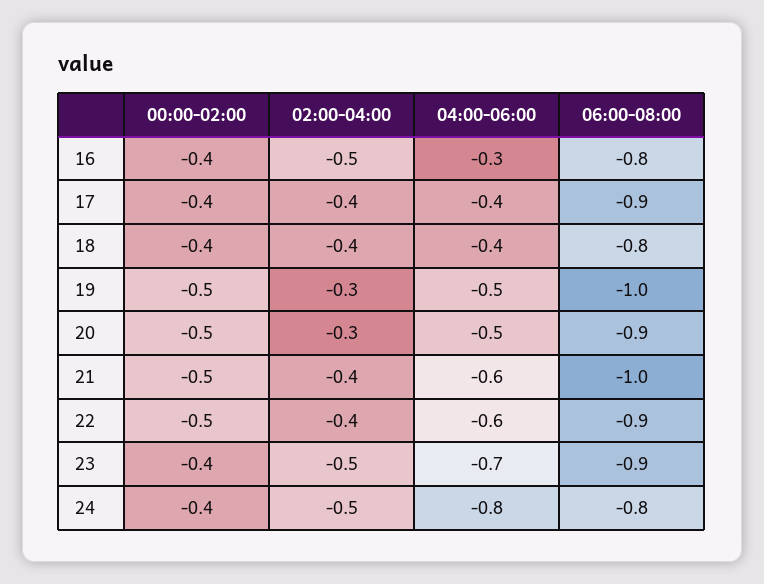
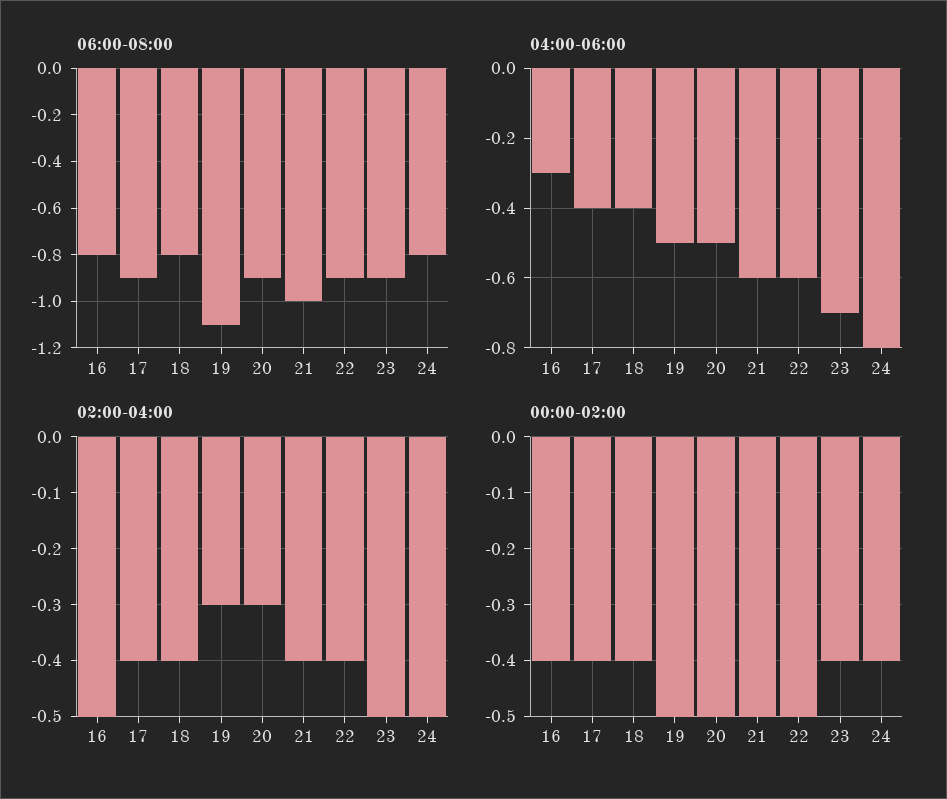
  {
    "00:00-02:00": {
      "16": -0.4,
      "17": -0.4,
      "18": -0.4,
      "19": -0.5,
      "20": -0.5,
      "21": -0.5,
      "22": -0.5,
      "23": -0.4,
      "24": -0.4
    },
    "02:00-04:00": {
      "16": -0.5,
      "17": -0.4,
      "18": -0.4,
      "19": -0.3,
      "20": -0.3,
      "21": -0.4,
      "22": -0.4,
      "23": -0.5,
      "24": -0.5
    },
    "04:00-06:00": {
      "16": -0.3,
      "17": -0.4,
      "18": -0.4,
      "19": -0.5,
      "20": -0.5,
      "21": -0.6,
      "22": -0.6,
      "23": -0.7,
      "24": -0.8
    },
    "06:00-08:00": {
      "16": -0.8,
      "17": -0.9,
      "18": -0.8,
-     "19": -1,
+     "19": -1.1,
      "20": -0.9,
      "21": -1,
      "22": -0.9,
      "23": -0.9,
      "24": -0.8
    }
  }

